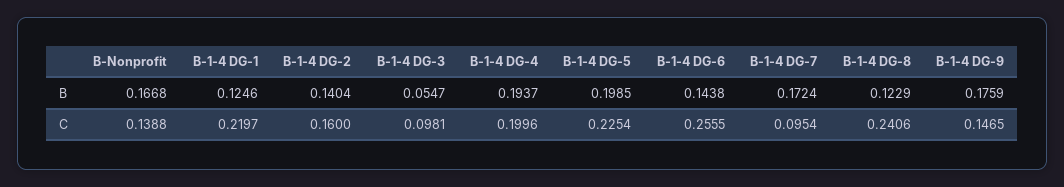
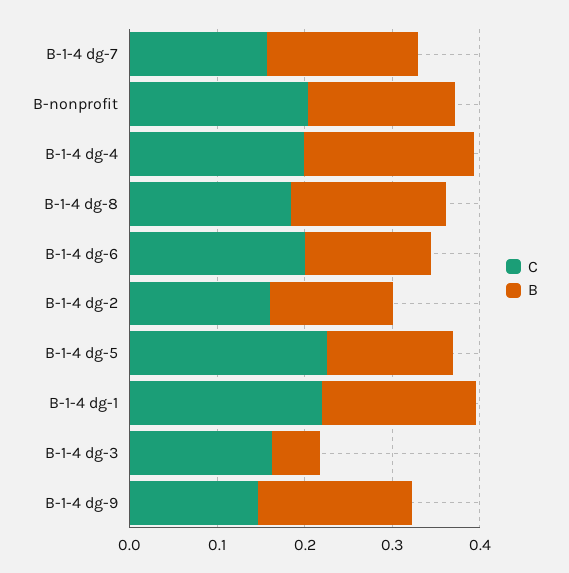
  {
    "B": {
      "B-Nonprofit": 0.1668,
-     "B-1-4 DG-1": 0.1246,
+     "B-1-4 DG-1": 0.18,
      "B-1-4 DG-2": 0.1404,
      "B-1-4 DG-3": 0.0547,
      "B-1-4 DG-4": 0.1937,
-     "B-1-4 DG-5": 0.1985,
+     "B-1-4 DG-5": 0.14,
      "B-1-4 DG-6": 0.1438,
      "B-1-4 DG-7": 0.1724,
-     "B-1-4 DG-8": 0.1229,
+     "B-1-4 DG-8": 0.18,
      "B-1-4 DG-9": 0.1759
    },
    "C": {
-     "B-Nonprofit": 0.1388,
+     "B-Nonprofit": 0.2,
      "B-1-4 DG-1": 0.2197,
      "B-1-4 DG-2": 0.16,
-     "B-1-4 DG-3": 0.0981,
+     "B-1-4 DG-3": 0.16,
      "B-1-4 DG-4": 0.1996,
      "B-1-4 DG-5": 0.2254,
-     "B-1-4 DG-6": 0.2555,
+     "B-1-4 DG-6": 0.2,
-     "B-1-4 DG-7": 0.0954,
+     "B-1-4 DG-7": 0.16,
-     "B-1-4 DG-8": 0.2406,
+     "B-1-4 DG-8": 0.18,
      "B-1-4 DG-9": 0.1465
    }
  }

